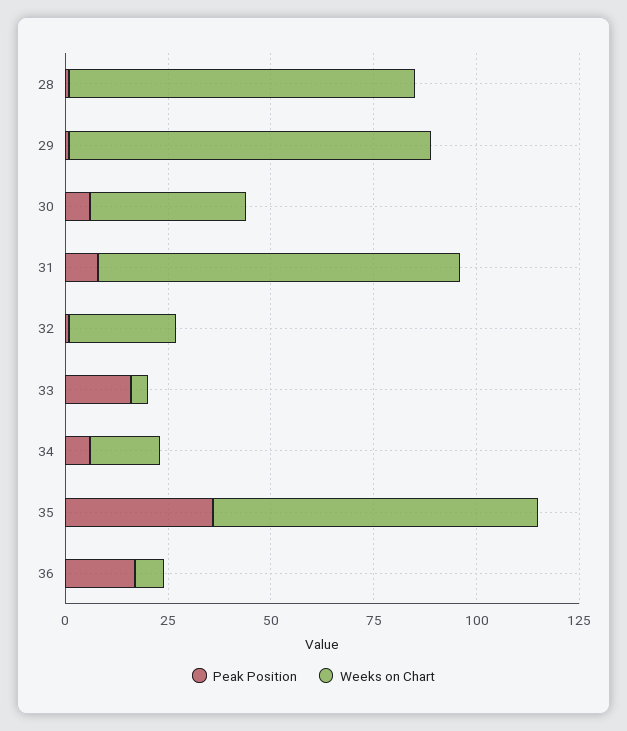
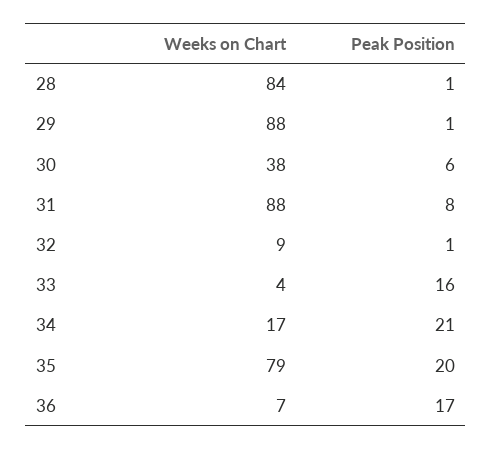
  {
    "Peak Position": {
      "28": 1,
      "29": 1,
      "30": 6,
      "31": 8,
      "32": 1,
      "33": 16,
-     "34": 5,
+     "34": 21,
-     "35": 35,
+     "35": 20,
      "36": 17
    },
    "Weeks on Chart": {
      "28": 84,
      "29": 88,
      "30": 38,
      "31": 88,
-     "32": 25,
+     "32": 9,
      "33": 4,
      "34": 17,
      "35": 79,
      "36": 7
    }
  }

